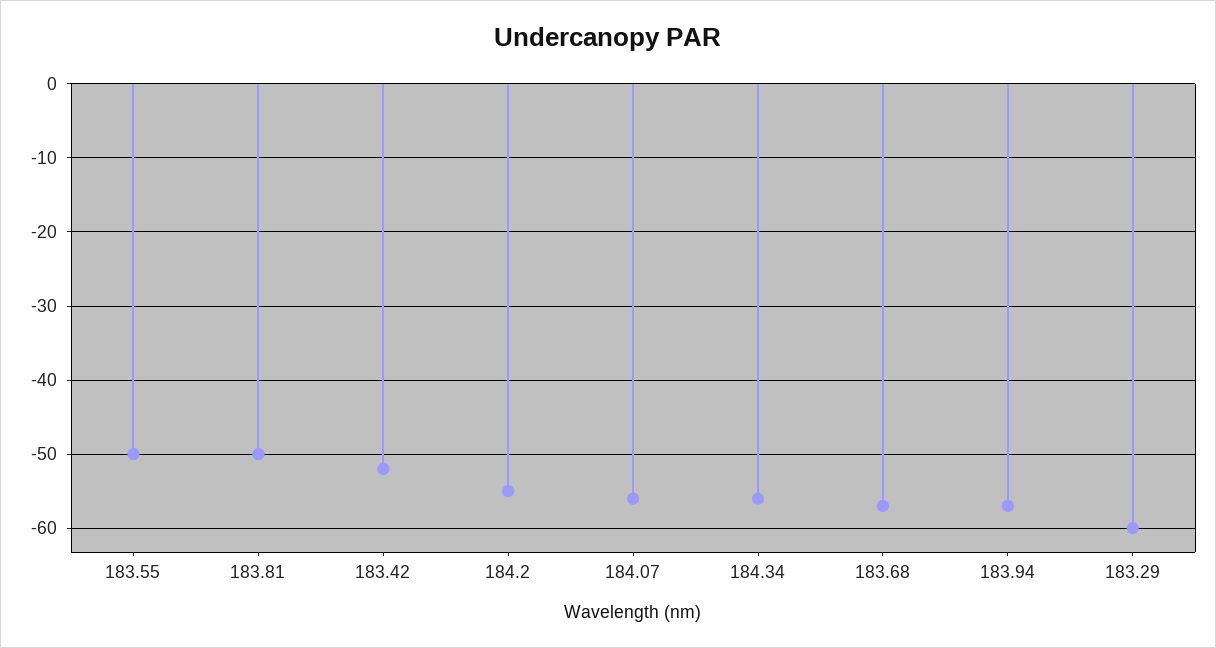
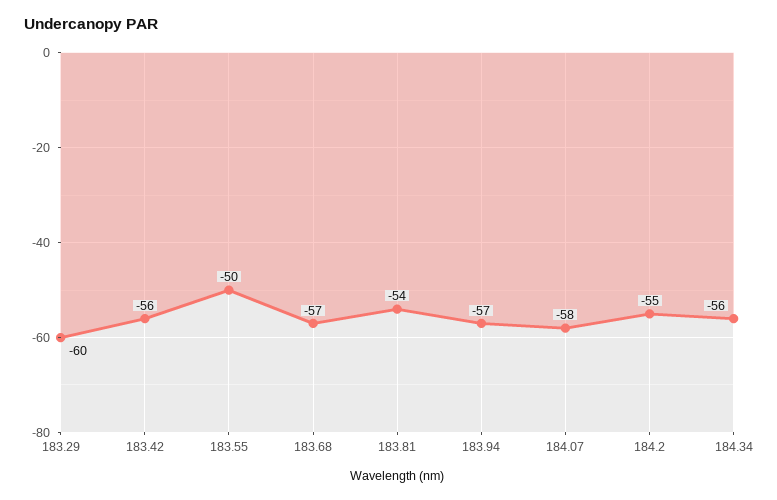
  {
    "183.55": -50,
-   "183.81": -50,
+   "183.81": -54,
-   "183.42": -52,
+   "183.42": -56,
    "184.2": -55,
-   "184.07": -56,
+   "184.07": -58,
    "184.34": -56,
    "183.68": -57,
    "183.94": -57,
    "183.29": -60
  }

